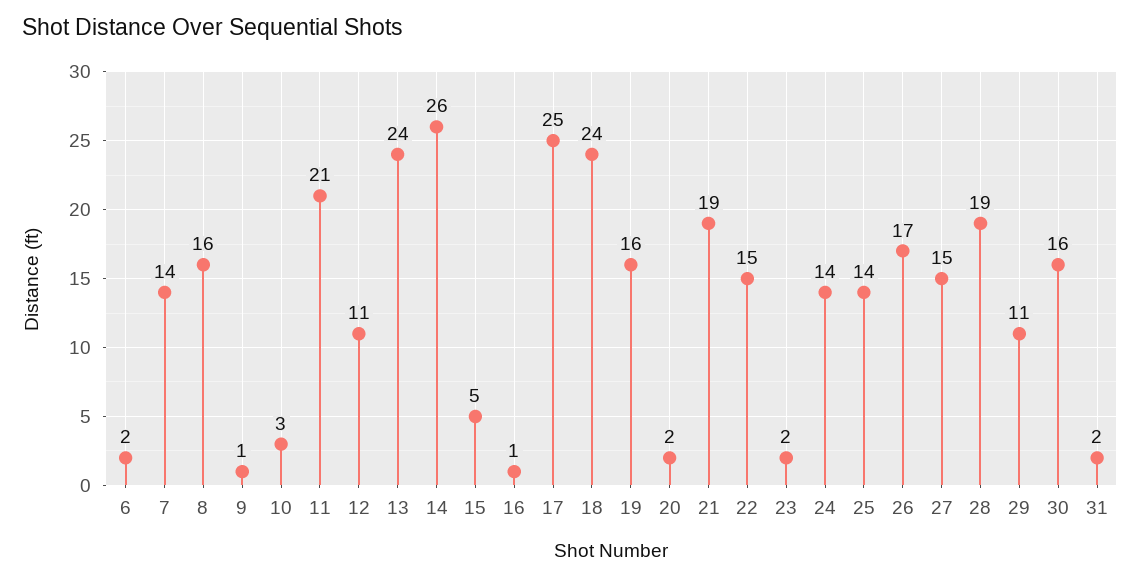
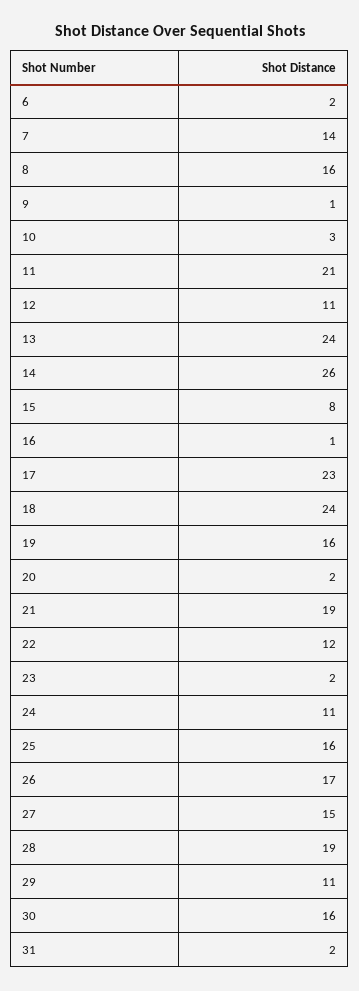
  {
    "6": 2,
    "7": 14,
    "8": 16,
    "9": 1,
    "10": 3,
    "11": 21,
    "12": 11,
    "13": 24,
    "14": 26,
-   "15": 5,
+   "15": 8,
    "16": 1,
-   "17": 25,
+   "17": 23,
    "18": 24,
    "19": 16,
    "20": 2,
    "21": 19,
-   "22": 15,
+   "22": 12,
    "23": 2,
-   "24": 14,
+   "24": 11,
-   "25": 14,
+   "25": 16,
    "26": 17,
    "27": 15,
    "28": 19,
    "29": 11,
    "30": 16,
    "31": 2
  }

